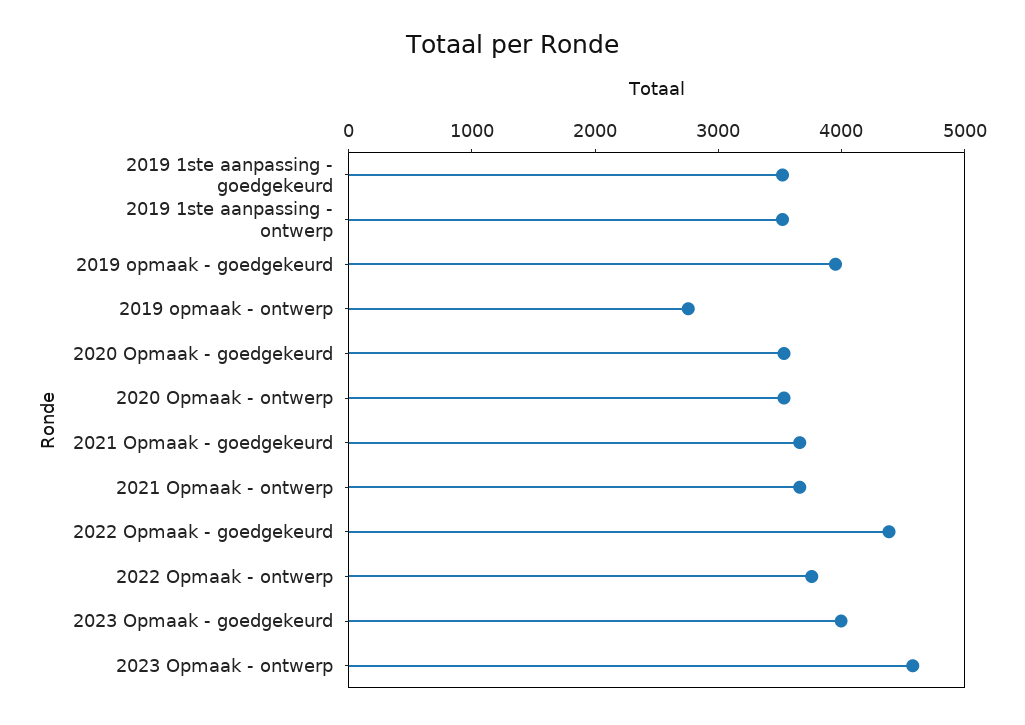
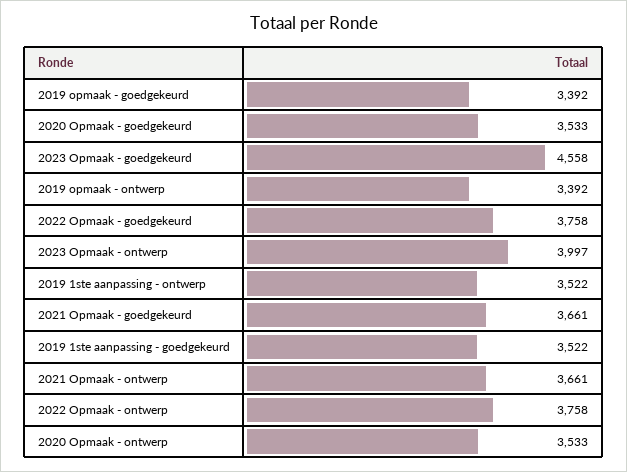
  {
    "2019 1ste aanpassing - goedgekeurd": 3522,
    "2019 1ste aanpassing - ontwerp": 3522,
-   "2019 opmaak - goedgekeurd": 4000,
+   "2019 opmaak - goedgekeurd": 3392,
-   "2019 opmaak - ontwerp": 2800,
+   "2019 opmaak - ontwerp": 3392,
    "2020 Opmaak - goedgekeurd": 3533,
    "2020 Opmaak - ontwerp": 3533,
    "2021 Opmaak - goedgekeurd": 3661,
    "2021 Opmaak - ontwerp": 3661,
-   "2022 Opmaak - goedgekeurd": 4400,
+   "2022 Opmaak - goedgekeurd": 3758,
    "2022 Opmaak - ontwerp": 3758,
-   "2023 Opmaak - goedgekeurd": 4000,
+   "2023 Opmaak - goedgekeurd": 4558,
-   "2023 Opmaak - ontwerp": 4600
+   "2023 Opmaak - ontwerp": 3997
  }

